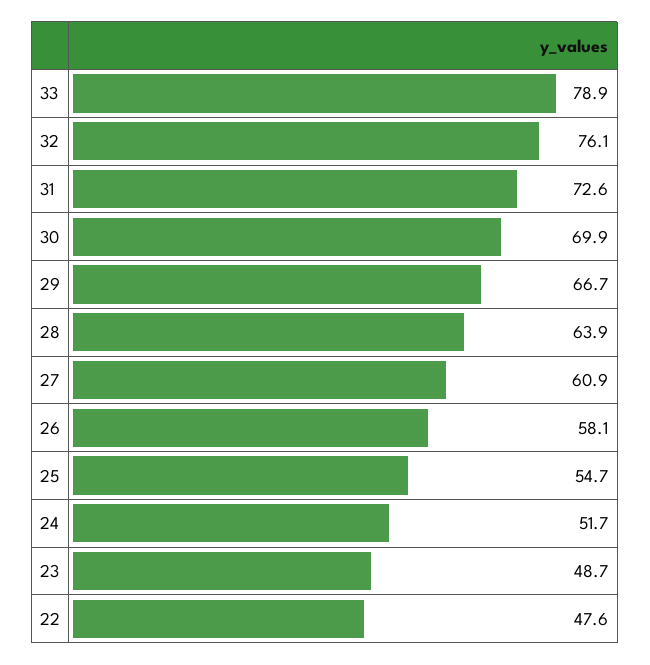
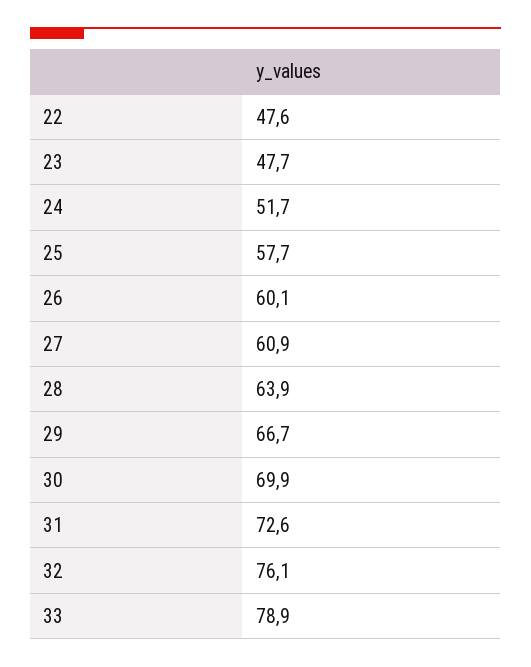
  {
    "33": 78.9,
    "32": 76.1,
    "31": 72.6,
    "30": 69.9,
    "29": 66.7,
    "28": 63.9,
    "27": 60.9,
-   "26": 58.1,
+   "26": 60.1,
-   "25": 54.7,
+   "25": 57.7,
    "24": 51.7,
-   "23": 48.7,
+   "23": 47.7,
    "22": 47.6
  }

